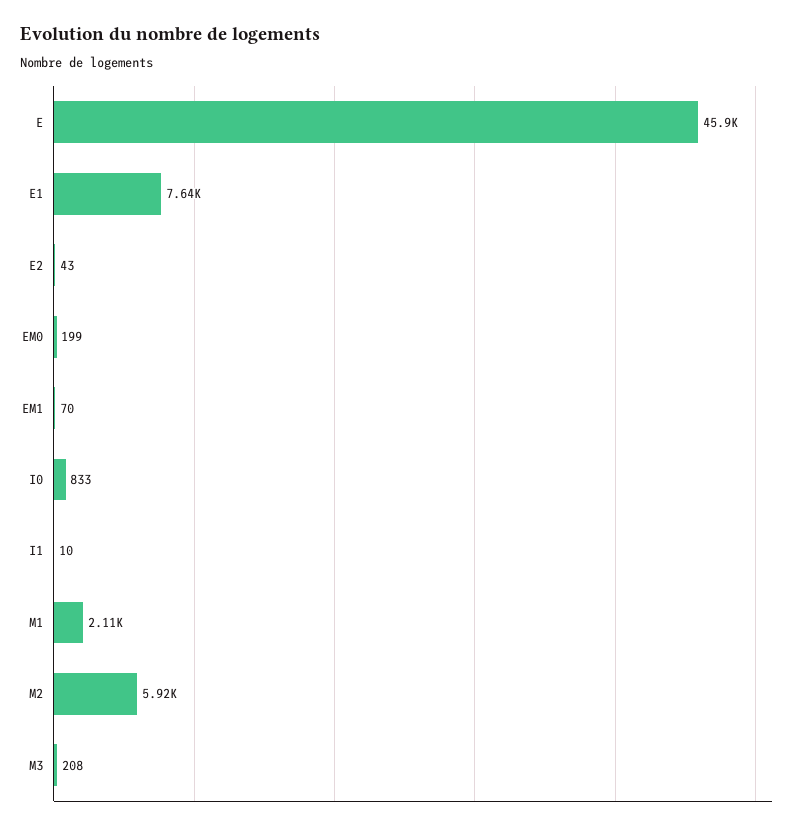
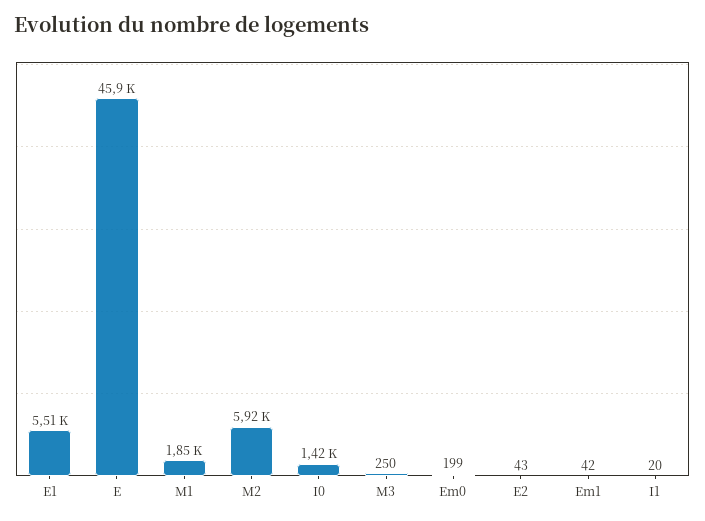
  {
    "E": 45900,
-   "E1": 7640,
+   "E1": 5510,
    "E2": 43,
    "EM0": 199,
-   "EM1": 70,
+   "EM1": 42,
-   "I0": 833,
+   "I0": 1420,
-   "I1": 10,
+   "I1": 20,
-   "M1": 2110,
+   "M1": 1850,
    "M2": 5920,
-   "M3": 208
+   "M3": 250
  }

